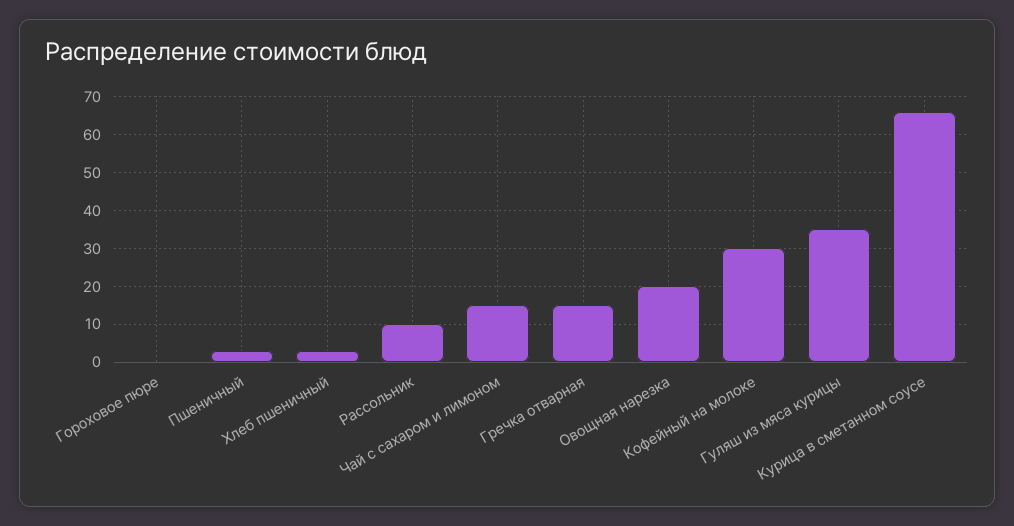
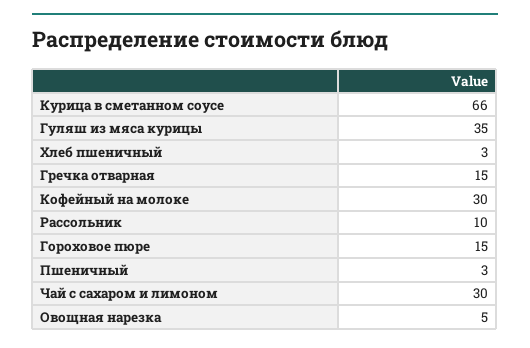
  {
-   "Гороховое пюре": 0,
+   "Гороховое пюре": 15,
    "Пшеничный": 3,
    "Хлеб пшеничный": 3,
    "Рассольник": 10,
-   "Чай с сахаром и лимоном": 15,
+   "Чай с сахаром и лимоном": 30,
    "Гречка отварная": 15,
-   "Овощная нарезка": 20,
+   "Овощная нарезка": 5,
    "Кофейный на молоке": 30,
    "Гуляш из мяса курицы": 35,
    "Курица в сметанном соусе": 66
  }

